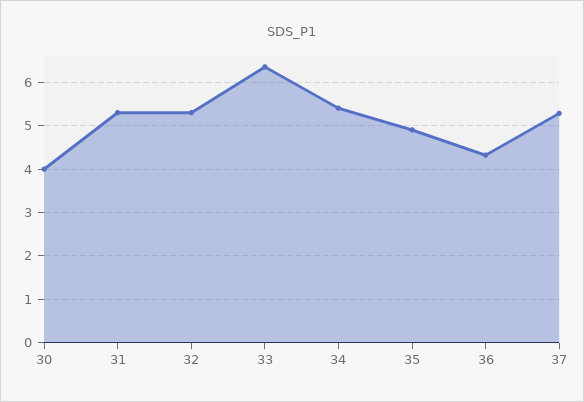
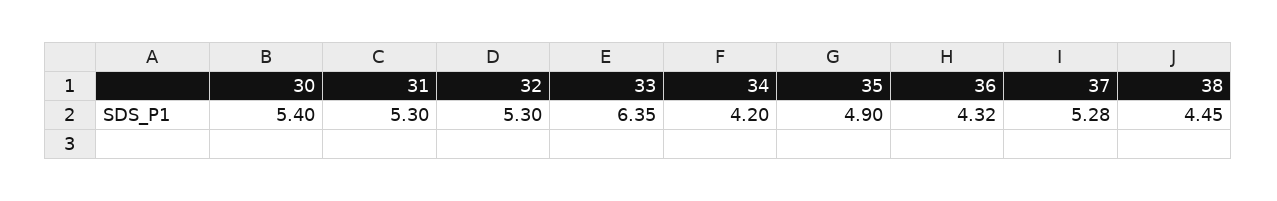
  {
-   "30": 4,
+   "30": 5.4,
    "31": 5.3,
    "32": 5.3,
    "33": 6.35,
-   "34": 5.4,
+   "34": 4.2,
    "35": 4.9,
    "36": 4.32,
-   "37": 5.28
+   "37": 5.28,
+   "38": 4.45
  }

